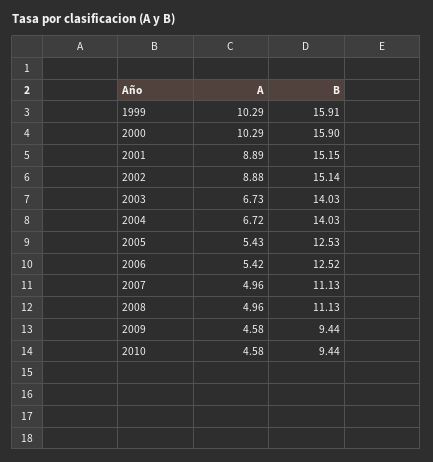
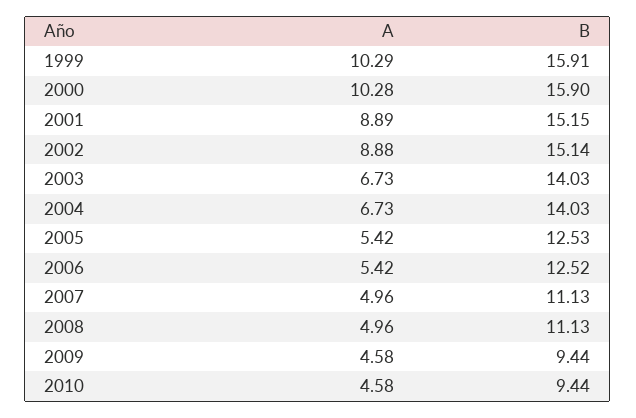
  {
    "A": {
      "1999": 10.29,
-     "2000": 10.29,
+     "2000": 10.28,
      "2001": 8.89,
      "2002": 8.88,
      "2003": 6.73,
-     "2004": 6.72,
+     "2004": 6.73,
-     "2005": 5.43,
+     "2005": 5.42,
      "2006": 5.42,
      "2007": 4.96,
      "2008": 4.96,
      "2009": 4.58,
      "2010": 4.58
    },
    "B": {
      "1999": 15.91,
      "2000": 15.9,
      "2001": 15.15,
      "2002": 15.14,
      "2003": 14.03,
      "2004": 14.03,
      "2005": 12.53,
      "2006": 12.52,
      "2007": 11.13,
      "2008": 11.13,
      "2009": 9.44,
      "2010": 9.44
    }
  }

